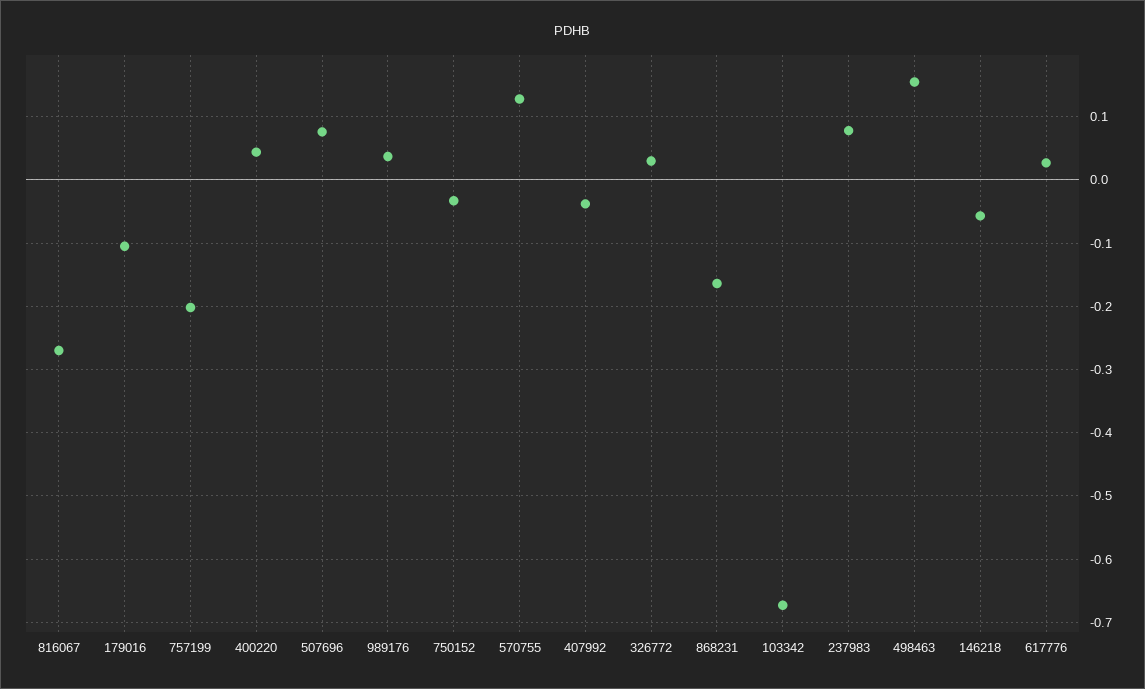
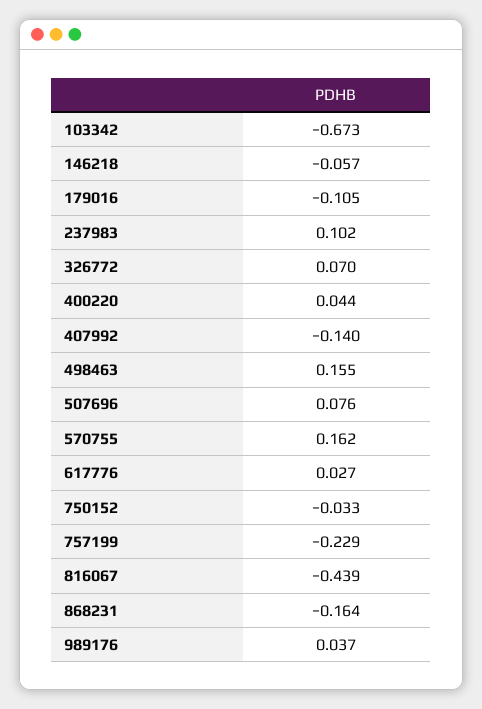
  {
-   "816067": -0.27,
+   "816067": -0.439,
    "179016": -0.105,
-   "757199": -0.2,
+   "757199": -0.229,
    "400220": 0.044,
    "507696": 0.076,
    "989176": 0.037,
    "750152": -0.033,
-   "570755": 0.13,
+   "570755": 0.162,
-   "407992": -0.04,
+   "407992": -0.14,
-   "326772": 0.03,
+   "326772": 0.07,
    "868231": -0.164,
    "103342": -0.673,
-   "237983": 0.08,
+   "237983": 0.102,
    "498463": 0.155,
    "146218": -0.057,
    "617776": 0.027
  }

